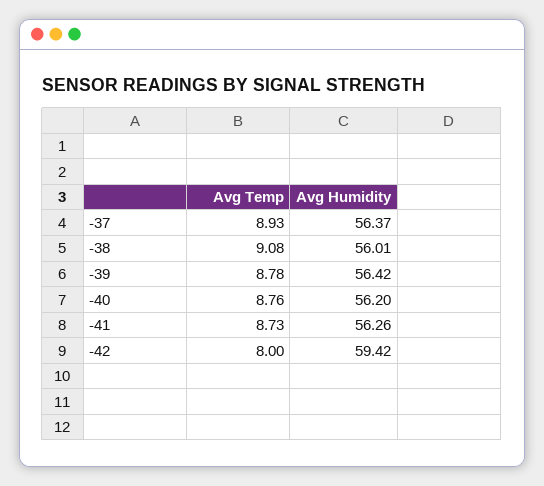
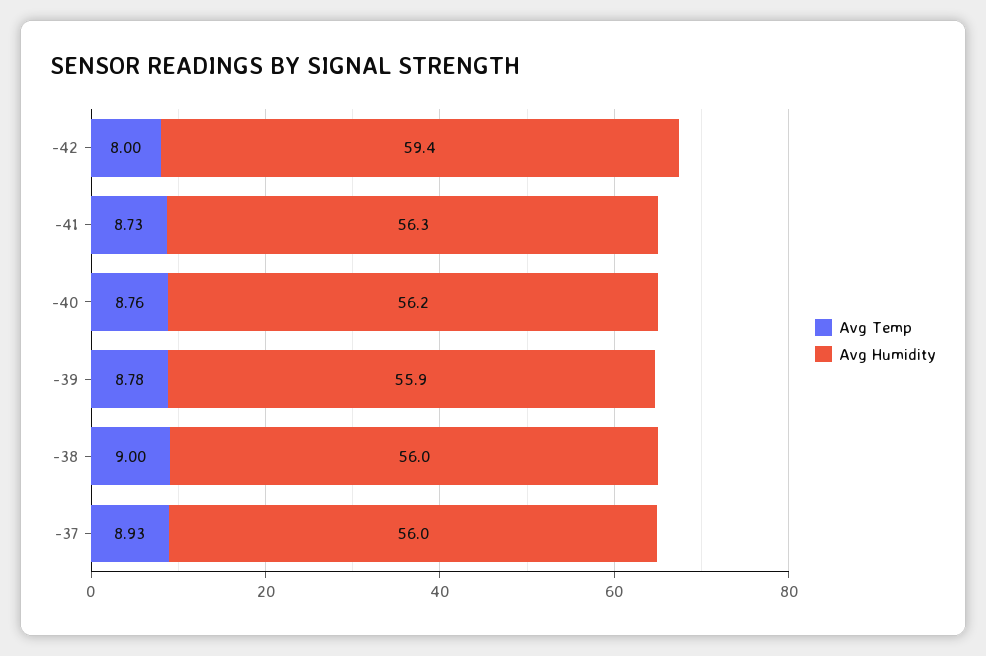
  {
    "Avg Temp": {
      "-37": 8.93,
-     "-38": 9.08,
+     "-38": 9,
      "-39": 8.78,
      "-40": 8.76,
      "-41": 8.73,
      "-42": 8
    },
    "Avg Humidity": {
-     "-37": 56.37,
+     "-37": 56,
      "-38": 56.01,
-     "-39": 56.42,
+     "-39": 55.9,
      "-40": 56.2,
      "-41": 56.26,
      "-42": 59.42
    }
  }

